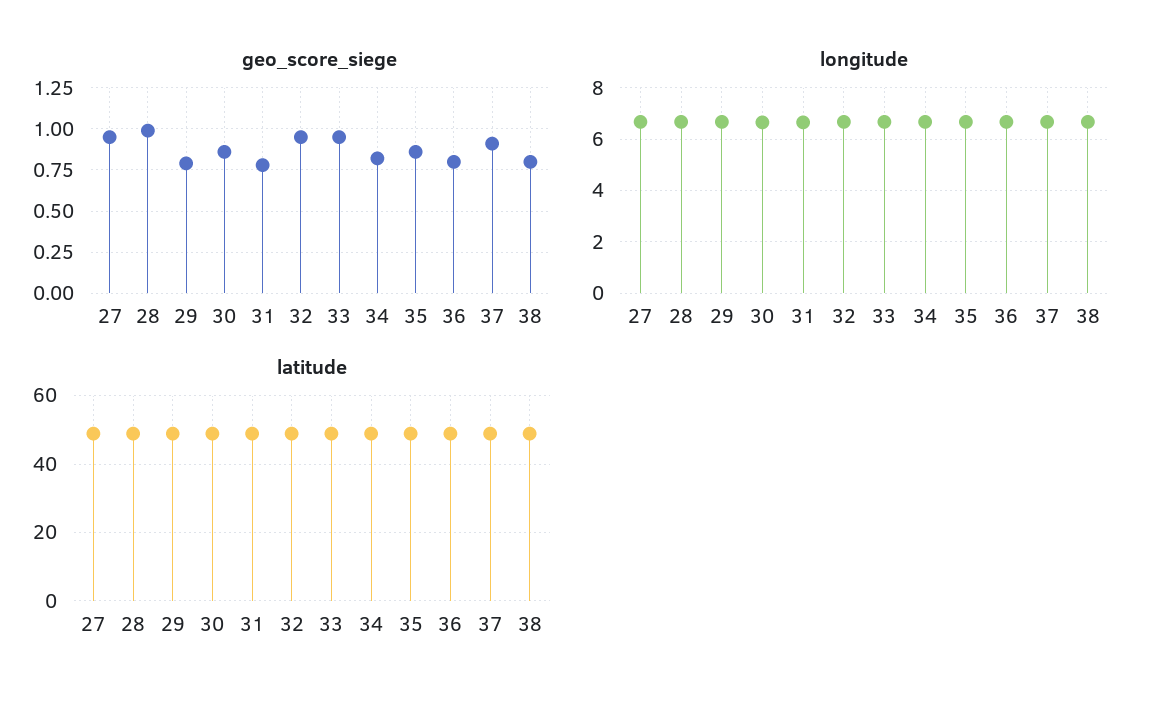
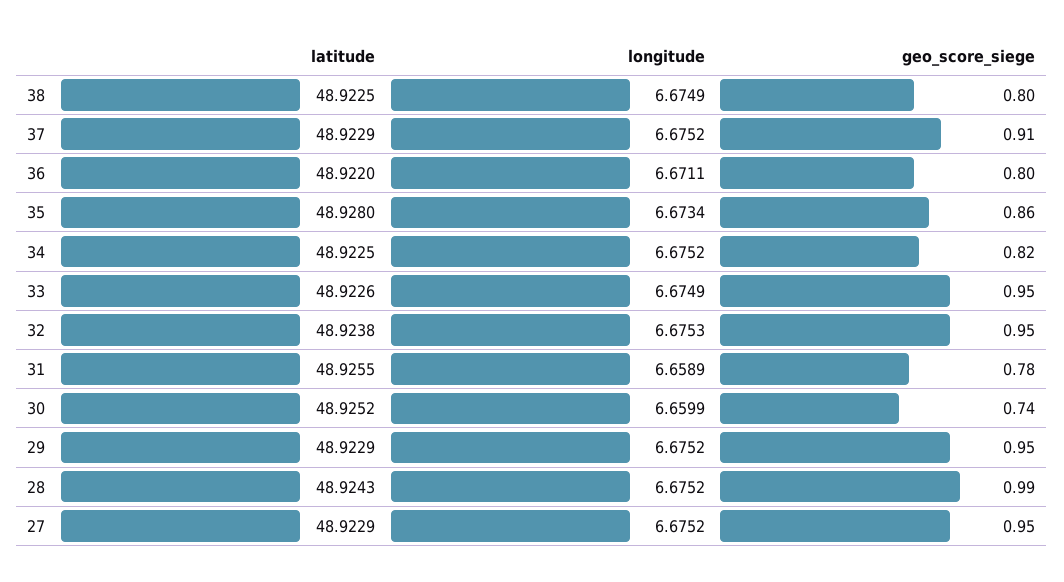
  {
    "geo_score_siege": {
      "27": 0.95,
      "28": 0.99,
-     "29": 0.8,
+     "29": 0.95,
-     "30": 0.85,
+     "30": 0.74,
      "31": 0.78,
      "32": 0.95,
      "33": 0.95,
      "34": 0.82,
      "35": 0.86,
      "36": 0.8,
      "37": 0.91,
      "38": 0.8
    },
    "longitude": {
      "27": 6.6752,
      "28": 6.6752,
      "29": 6.6752,
      "30": 6.6599,
      "31": 6.6589,
      "32": 6.6753,
      "33": 6.6749,
      "34": 6.6752,
      "35": 6.6734,
      "36": 6.6711,
      "37": 6.6752,
      "38": 6.6749
    },
    "latitude": {
      "27": 48.9229,
      "28": 48.9243,
      "29": 48.9229,
      "30": 48.9252,
      "31": 48.9255,
      "32": 48.9238,
      "33": 48.9226,
      "34": 48.9225,
      "35": 48.928,
      "36": 48.922,
      "37": 48.9229,
      "38": 48.9225
    }
  }

